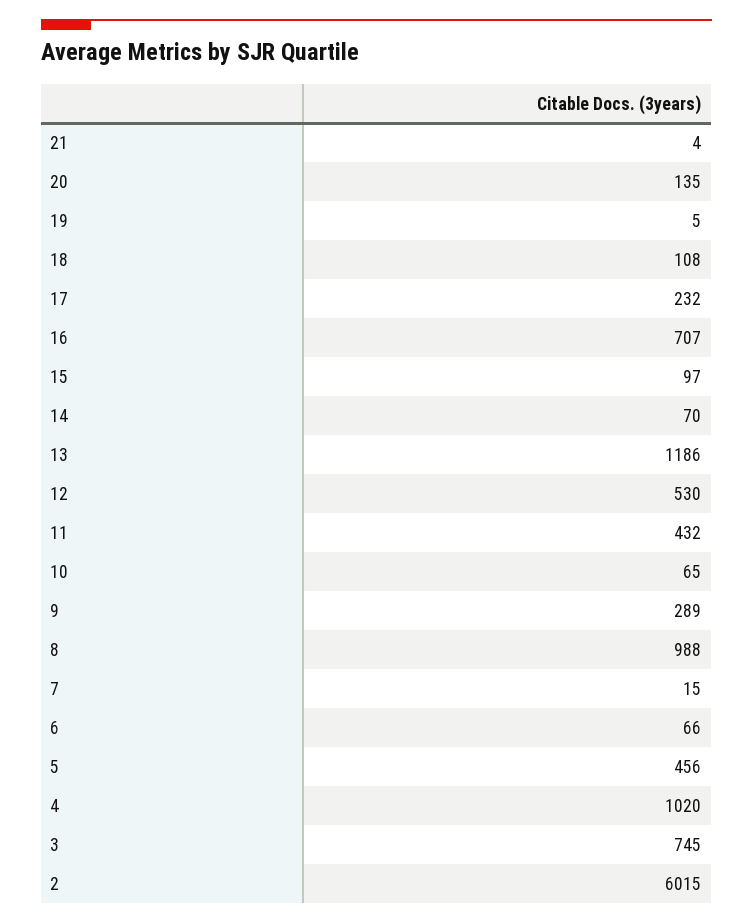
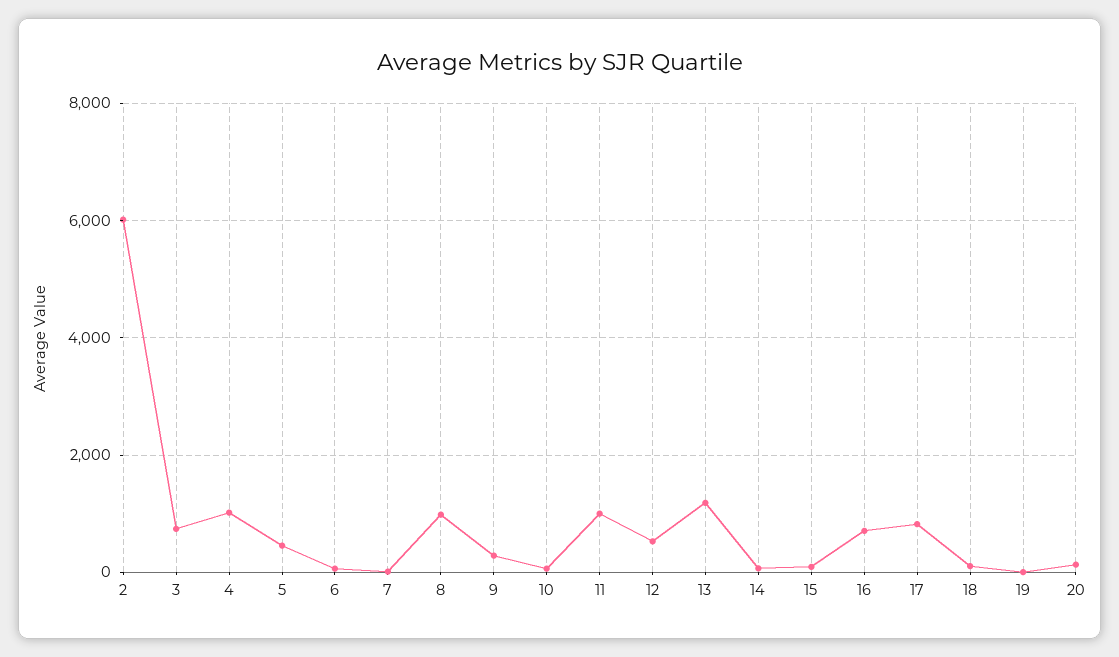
  {
-   "21": 4,
    "20": 135,
    "19": 5,
    "18": 108,
-   "17": 232,
+   "17": 800,
    "16": 707,
    "15": 97,
    "14": 70,
    "13": 1186,
    "12": 530,
-   "11": 432,
+   "11": 1000,
    "10": 65,
    "9": 289,
    "8": 988,
    "7": 15,
    "6": 66,
    "5": 456,
    "4": 1020,
    "3": 745,
    "2": 6015
  }

